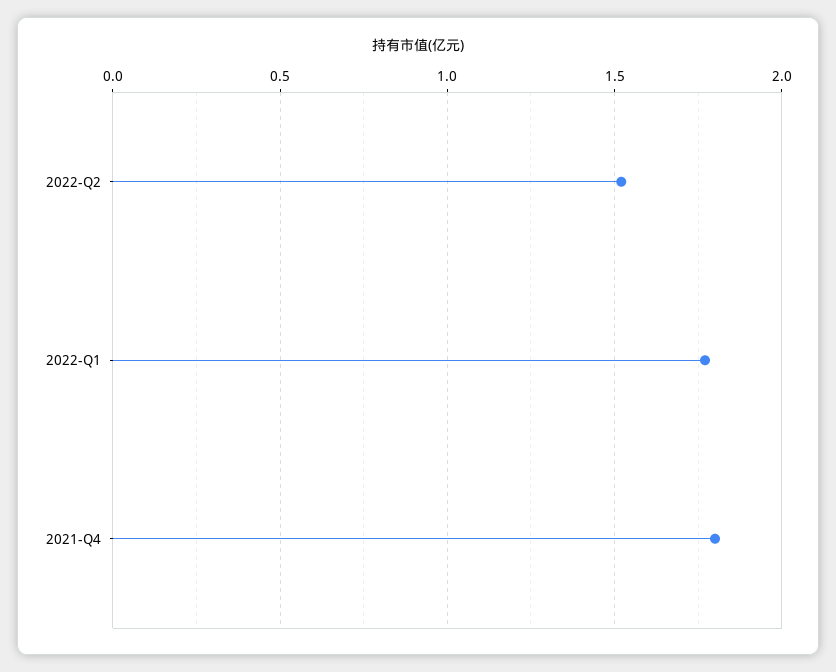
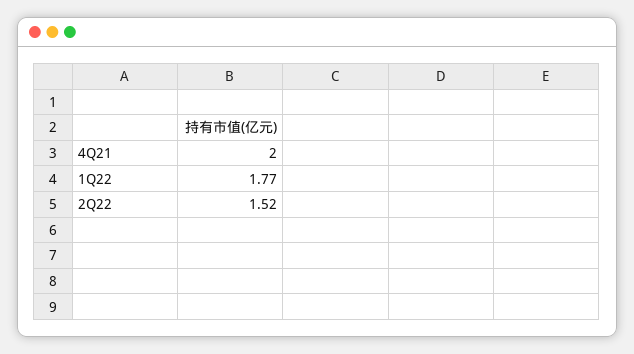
  {
    "2022-Q2": 1.52,
    "2022-Q1": 1.77,
-   "2021-Q4": 1.8
+   "2021-Q4": 2
  }

